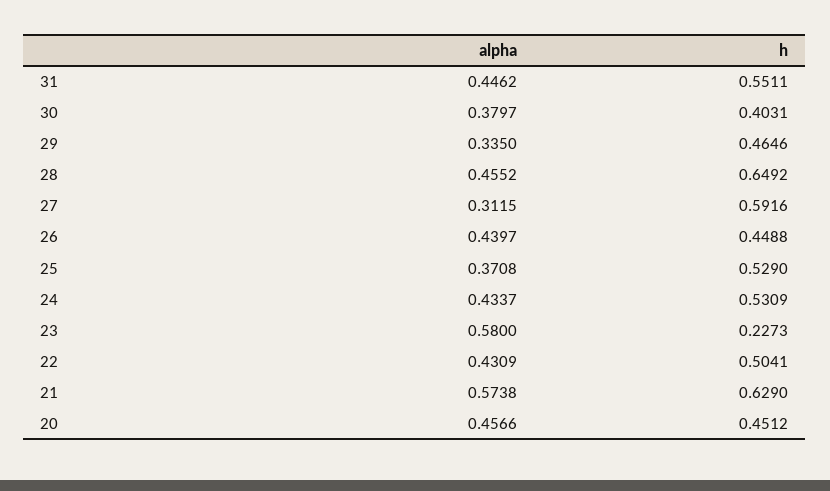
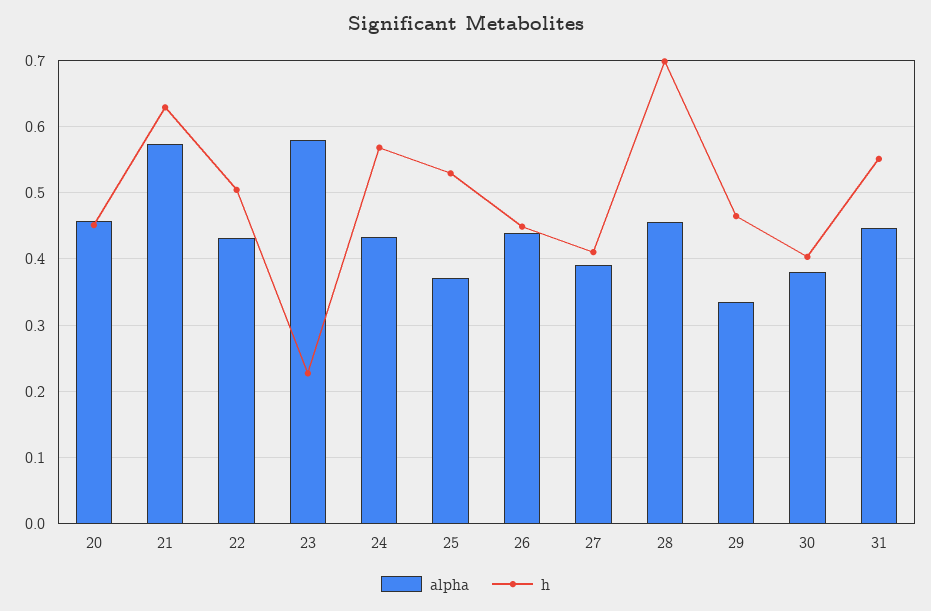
  {
    "alpha": {
      "31": 0.4462,
      "30": 0.3797,
      "29": 0.335,
      "28": 0.4552,
-     "27": 0.3115,
+     "27": 0.39,
      "26": 0.4397,
      "25": 0.3708,
      "24": 0.4337,
      "23": 0.58,
      "22": 0.4309,
      "21": 0.5738,
      "20": 0.4566
    },
    "h": {
      "31": 0.5511,
      "30": 0.4031,
      "29": 0.4646,
-     "28": 0.6492,
+     "28": 0.7,
-     "27": 0.5916,
+     "27": 0.41,
      "26": 0.4488,
      "25": 0.529,
-     "24": 0.5309,
+     "24": 0.57,
      "23": 0.2273,
      "22": 0.5041,
      "21": 0.629,
      "20": 0.4512
    }
  }

